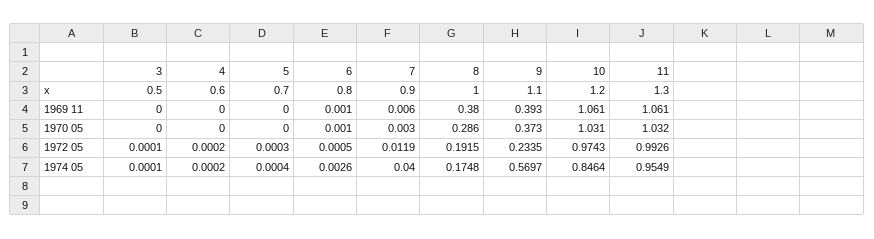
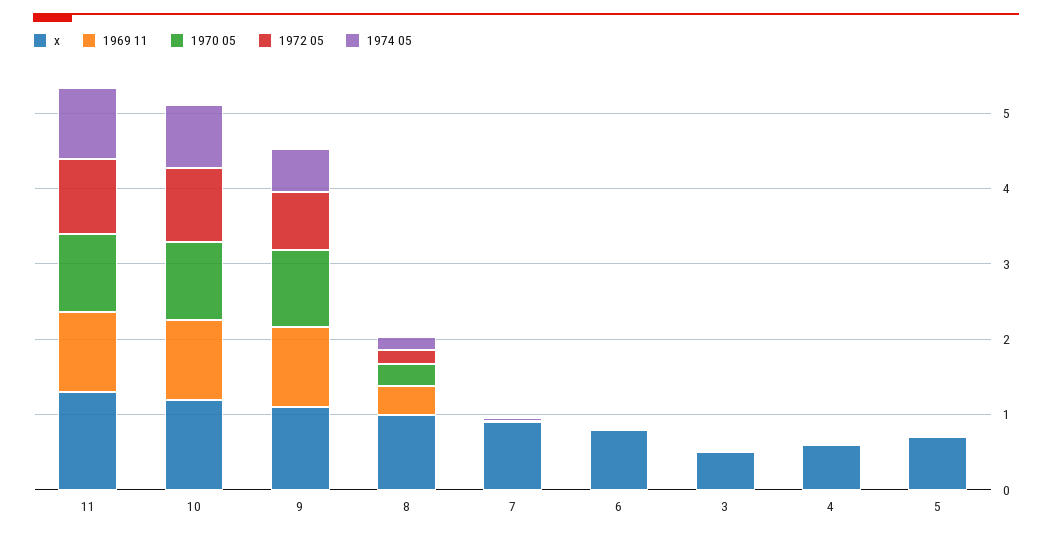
  {
    "x": {
      "3": 0.5,
      "4": 0.6,
      "5": 0.7,
      "6": 0.8,
      "7": 0.9,
      "8": 1,
      "9": 1.1,
      "10": 1.2,
      "11": 1.3
    },
    "1969 11": {
      "3": 0,
      "4": 0,
      "5": 0,
      "6": 0.001,
      "7": 0.006,
      "8": 0.38,
-     "9": 0.393,
+     "9": 1,
      "10": 1.061,
      "11": 1.061
    },
    "1970 05": {
      "3": 0,
      "4": 0,
      "5": 0,
      "6": 0.001,
      "7": 0.003,
      "8": 0.286,
-     "9": 0.373,
+     "9": 1,
      "10": 1.031,
      "11": 1.032
    },
    "1972 05": {
      "3": 0.0001,
      "4": 0.0002,
      "5": 0.0003,
      "6": 0.0005,
      "7": 0.0119,
      "8": 0.1915,
-     "9": 0.2335,
+     "9": 0.8,
      "10": 0.9743,
      "11": 0.9926
    },
    "1974 05": {
      "3": 0.0001,
      "4": 0.0002,
      "5": 0.0004,
      "6": 0.0026,
      "7": 0.04,
      "8": 0.1748,
      "9": 0.5697,
      "10": 0.8464,
      "11": 0.9549
    }
  }

